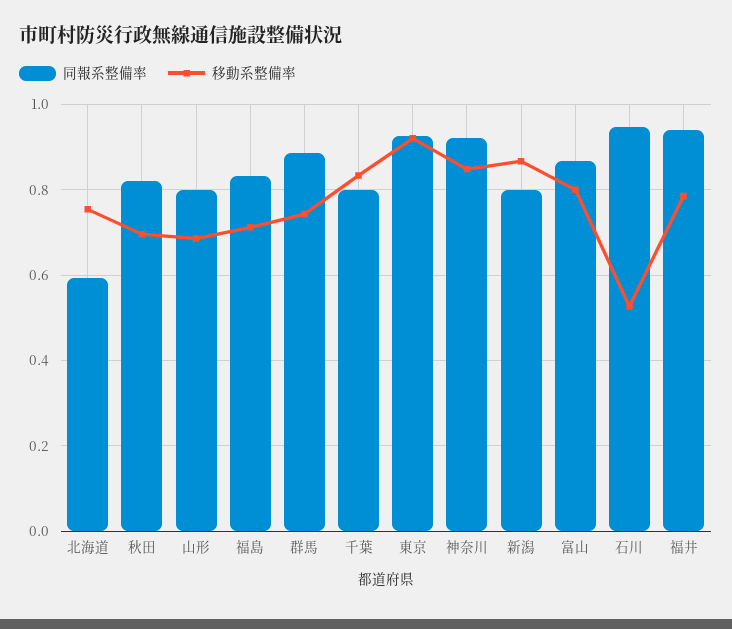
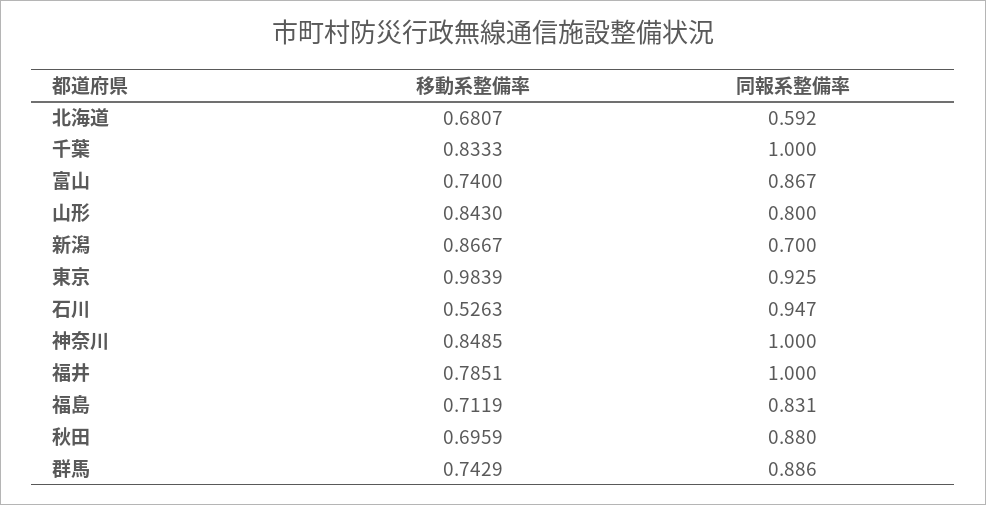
  {
    "同報系整備率": {
      "北海道": 0.592,
-     "秋田": 0.82,
+     "秋田": 0.88,
      "山形": 0.8,
      "福島": 0.831,
      "群馬": 0.886,
-     "千葉": 0.8,
+     "千葉": 1,
      "東京": 0.925,
-     "神奈川": 0.92,
+     "神奈川": 1,
-     "新潟": 0.8,
+     "新潟": 0.7,
      "富山": 0.867,
      "石川": 0.947,
-     "福井": 0.94
+     "福井": 1
    },
    "移動系整備率": {
-     "北海道": 0.76,
+     "北海道": 0.6807,
      "秋田": 0.6959,
-     "山形": 0.68,
+     "山形": 0.843,
      "福島": 0.7119,
      "群馬": 0.7429,
      "千葉": 0.8333,
-     "東京": 0.92,
+     "東京": 0.9839,
      "神奈川": 0.8485,
      "新潟": 0.8667,
-     "富山": 0.8,
+     "富山": 0.74,
      "石川": 0.5263,
      "福井": 0.7851
    }
  }

